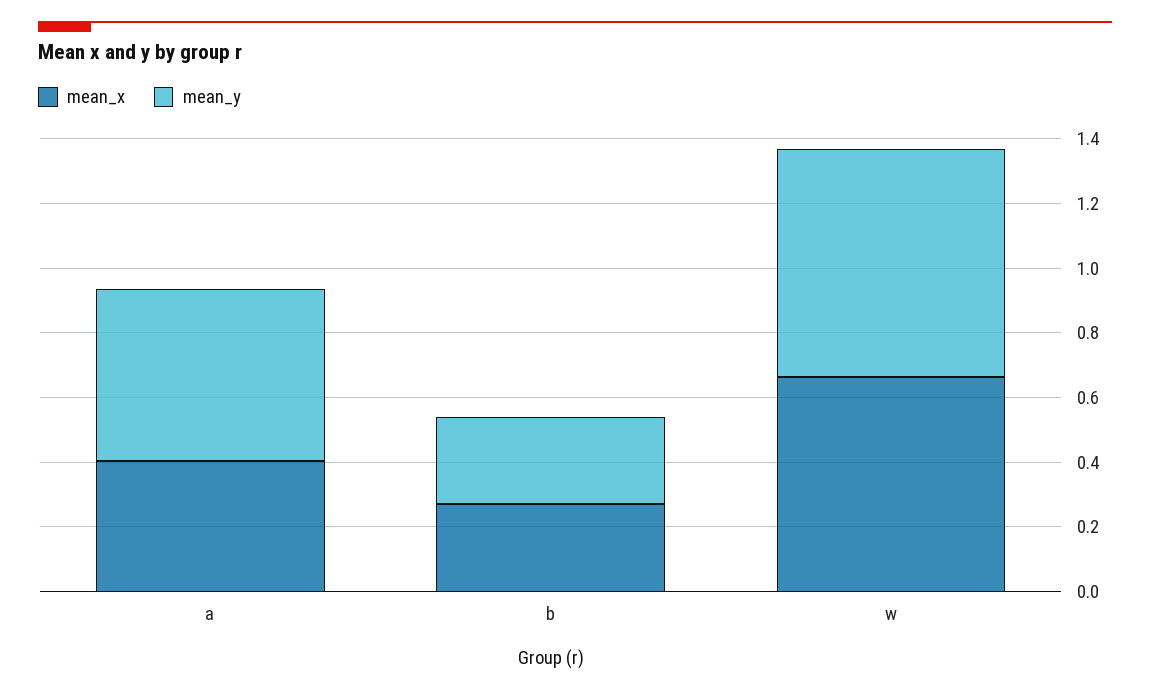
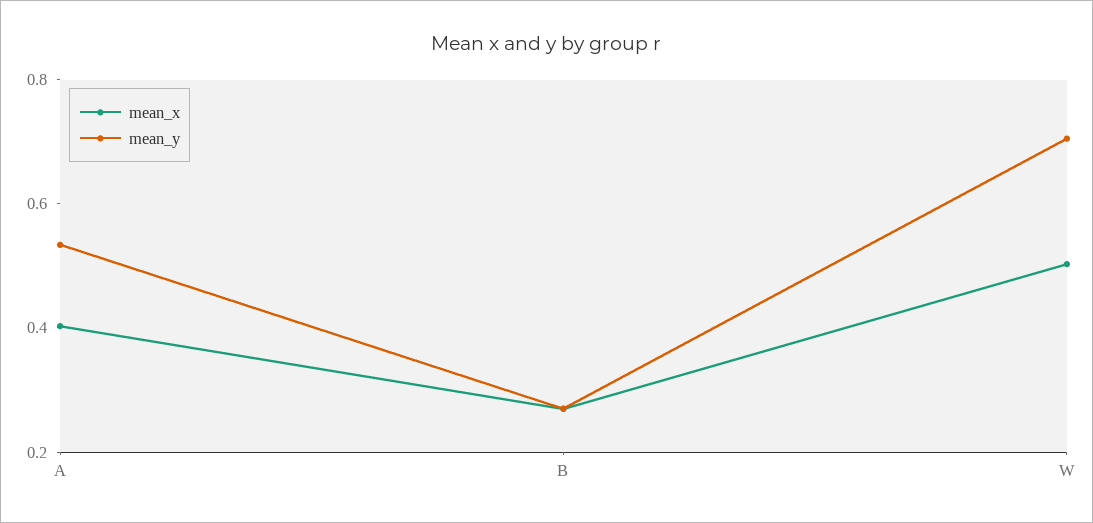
  {
    "mean_x": {
      "a": 0.4,
      "b": 0.25,
-     "w": 0.65
+     "w": 0.5
    },
    "mean_y": {
      "a": 0.55,
      "b": 0.25,
      "w": 0.7
    }
  }

